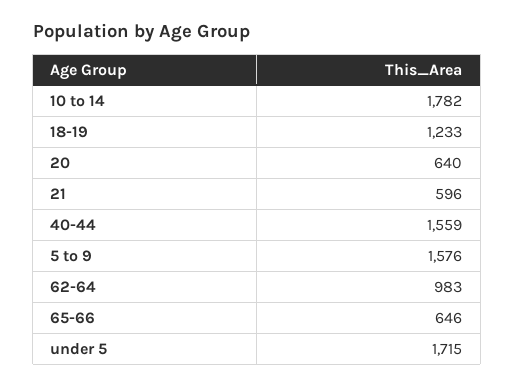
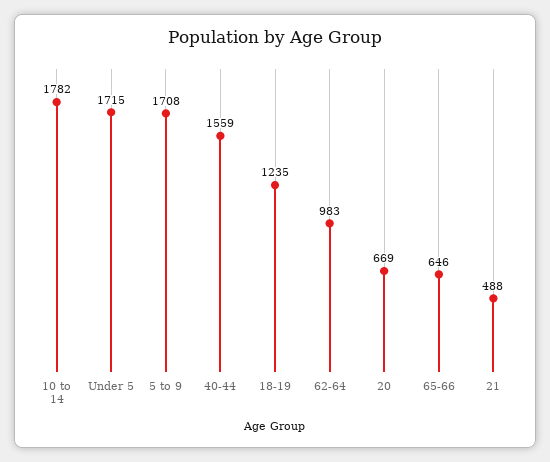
  {
    "10 to 14": 1782,
-   "18-19": 1233,
+   "18-19": 1235,
-   "20": 640,
+   "20": 669,
-   "21": 596,
+   "21": 488,
    "40-44": 1559,
-   "5 to 9": 1576,
+   "5 to 9": 1708,
    "62-64": 983,
    "65-66": 646,
    "under 5": 1715
  }

